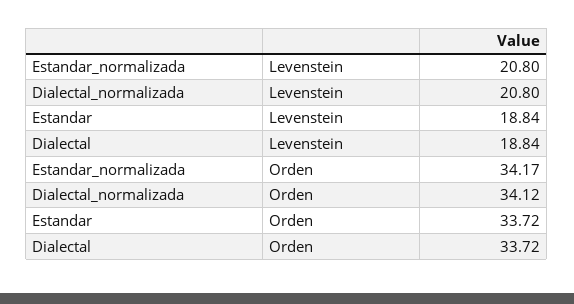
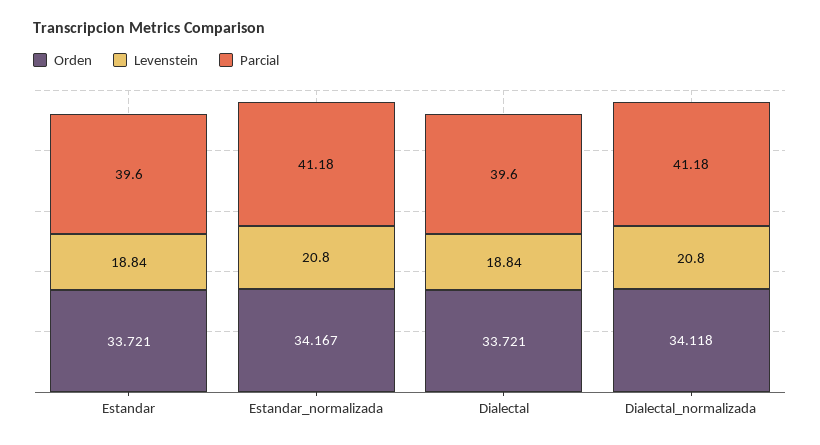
  {
    "Levenstein": {
      "Estandar_normalizada": 20.8,
      "Dialectal_normalizada": 20.8,
      "Estandar": 18.84,
      "Dialectal": 18.84
    },
    "Orden": {
      "Estandar_normalizada": 34.167,
      "Dialectal_normalizada": 34.118,
      "Estandar": 33.721,
      "Dialectal": 33.721
-   }
+   },
+   "Parcial": {
+     "Estandar": 39.6,
+     "Estandar_normalizada": 41.18,
+     "Dialectal": 39.6,
+     "Dialectal_normalizada": 41.18
+   }
  }

